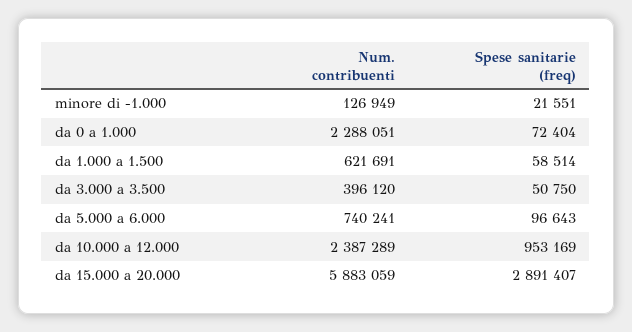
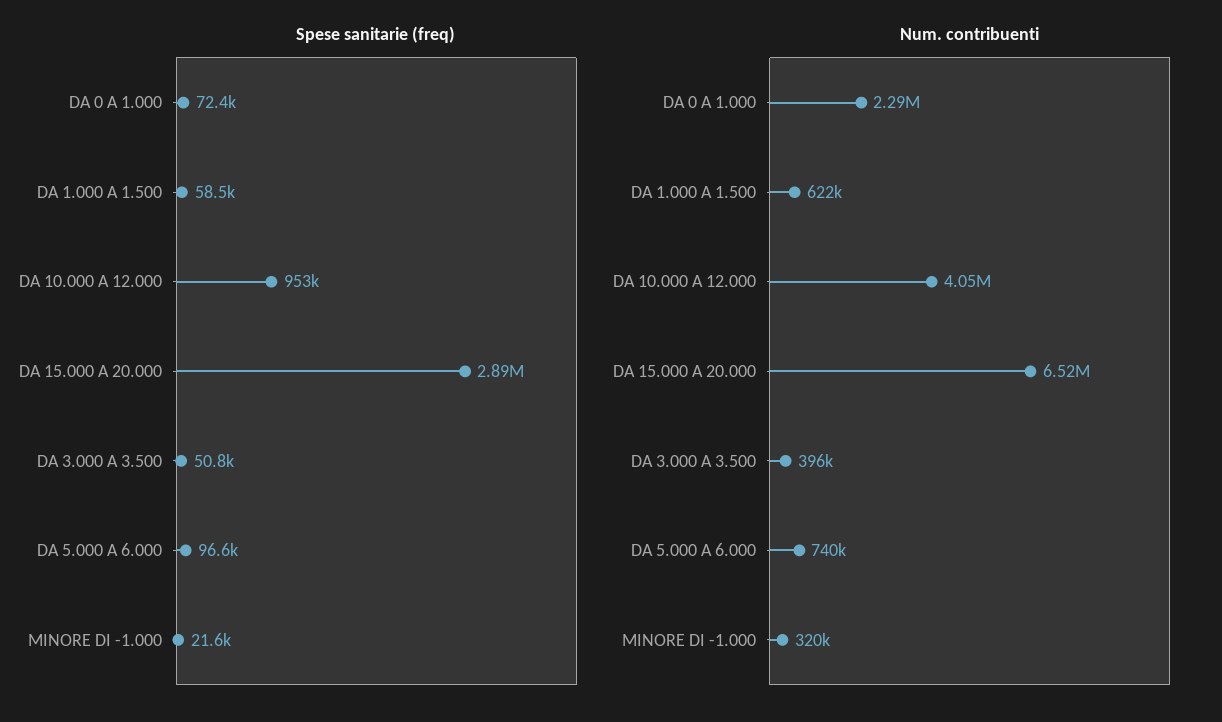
  {
    "Num. contribuenti": {
-     "minore di -1.000": 126949,
+     "minore di -1.000": 320000,
      "da 0 a 1.000": 2288051,
      "da 1.000 a 1.500": 621691,
      "da 3.000 a 3.500": 396120,
      "da 5.000 a 6.000": 740241,
-     "da 10.000 a 12.000": 2387289,
+     "da 10.000 a 12.000": 4050000,
-     "da 15.000 a 20.000": 5883059
+     "da 15.000 a 20.000": 6520000
    },
    "Spese sanitarie (freq)": {
      "minore di -1.000": 21551,
      "da 0 a 1.000": 72404,
      "da 1.000 a 1.500": 58514,
      "da 3.000 a 3.500": 50750,
      "da 5.000 a 6.000": 96643,
      "da 10.000 a 12.000": 953169,
      "da 15.000 a 20.000": 2891407
    }
  }

